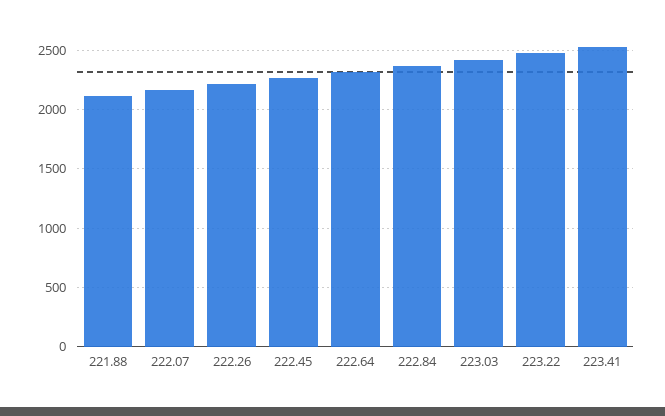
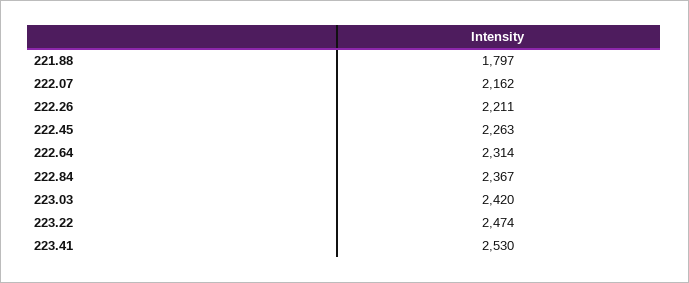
  {
-   "221.88": 2100,
+   "221.88": 1797,
    "222.07": 2162,
    "222.26": 2211,
    "222.45": 2263,
    "222.64": 2314,
    "222.84": 2367,
    "223.03": 2420,
    "223.22": 2474,
    "223.41": 2530
  }

